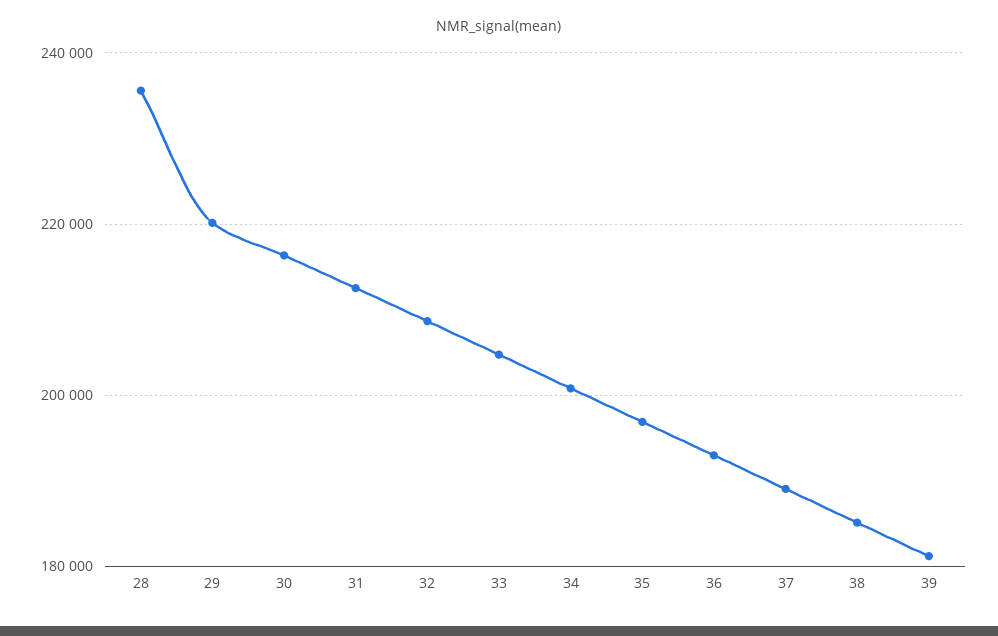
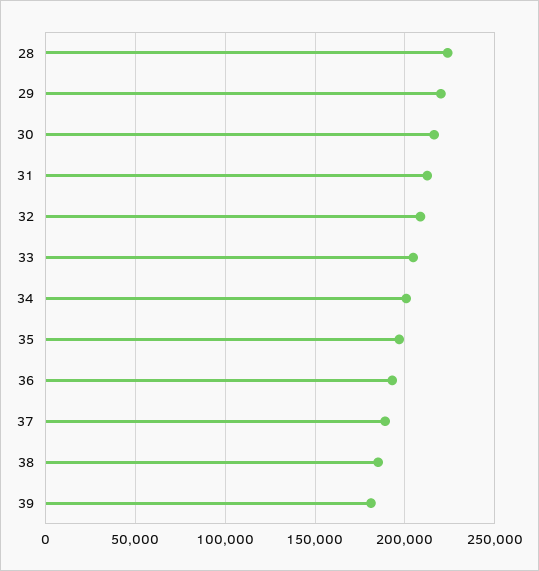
  {
-   "28": 236000,
+   "28": 225000,
    "29": 220000,
    "30": 216000,
    "31": 212000,
    "32": 208000,
    "33": 204000,
    "34": 200000,
    "35": 196000,
    "36": 192000,
    "37": 190000,
    "38": 186000,
    "39": 182000
  }

